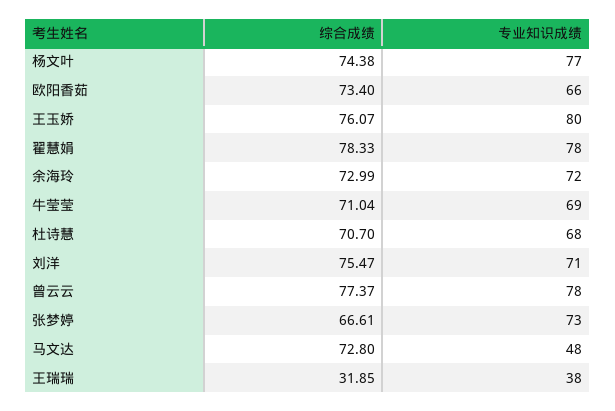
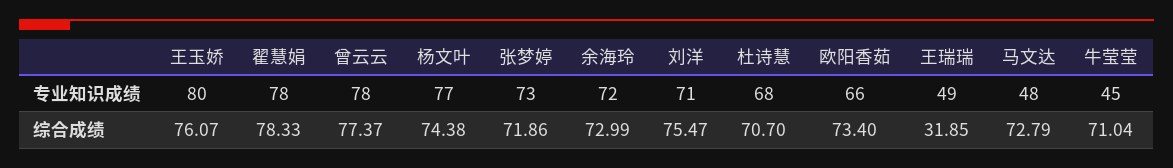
  {
    "综合成绩": {
      "杨文叶": 74.38,
      "欧阳香茹": 73.4,
      "王玉娇": 76.07,
      "翟慧娟": 78.33,
      "余海玲": 72.99,
      "牛莹莹": 71.04,
      "杜诗慧": 70.7,
      "刘洋": 75.47,
      "曾云云": 77.37,
-     "张梦婷": 66.61,
+     "张梦婷": 71.86,
-     "马文达": 72.8,
+     "马文达": 72.79,
      "王瑞瑞": 31.85
    },
    "专业知识成绩": {
      "杨文叶": 77,
      "欧阳香茹": 66,
      "王玉娇": 80,
      "翟慧娟": 78,
      "余海玲": 72,
-     "牛莹莹": 69,
+     "牛莹莹": 45,
      "杜诗慧": 68,
      "刘洋": 71,
      "曾云云": 78,
      "张梦婷": 73,
      "马文达": 48,
-     "王瑞瑞": 38
+     "王瑞瑞": 49
    }
  }

